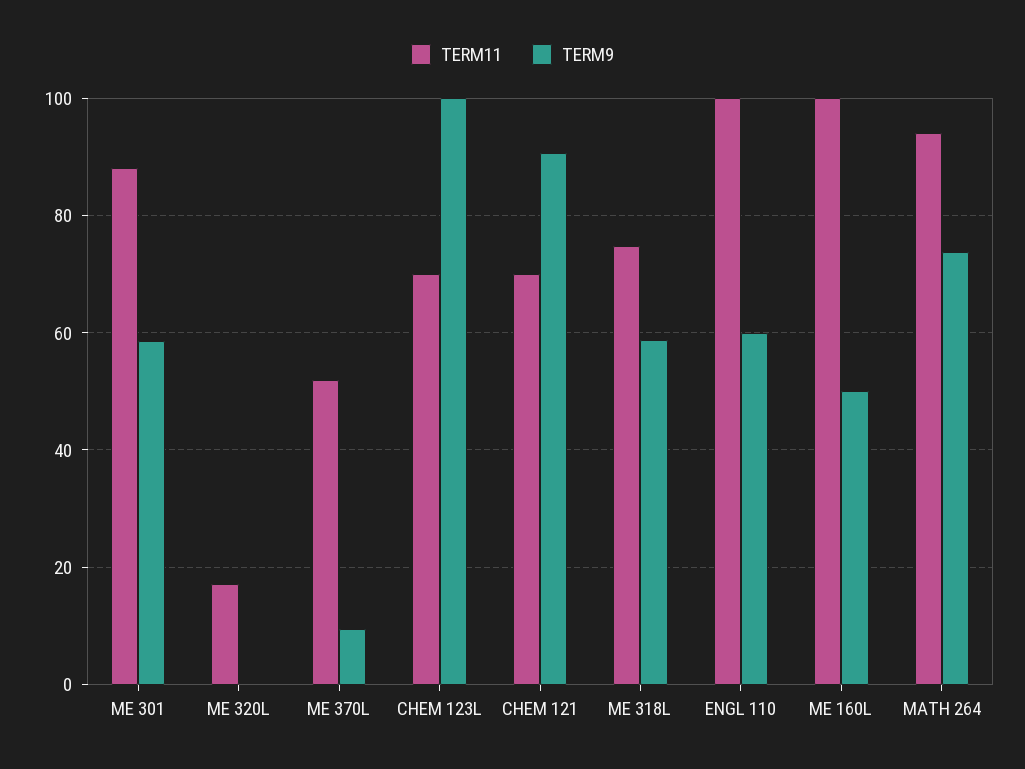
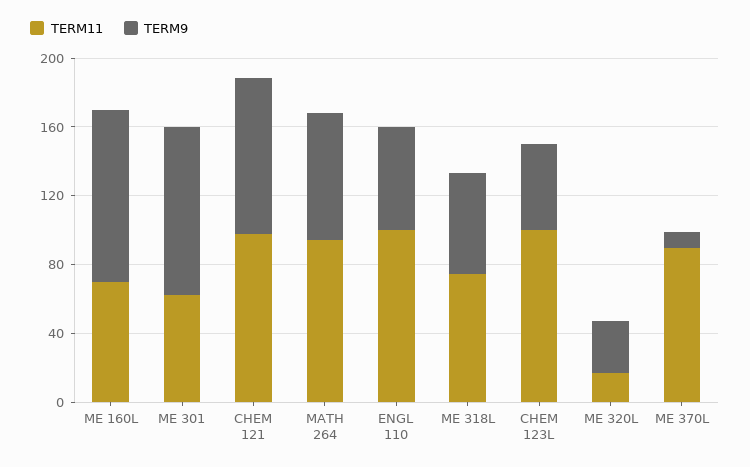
  {
    "TERM11": {
-     "ME 301": 88,
+     "ME 301": 60,
      "ME 320L": 18,
-     "ME 370L": 52,
+     "ME 370L": 90,
-     "CHEM 123L": 70,
+     "CHEM 123L": 100,
-     "CHEM 121": 70,
+     "CHEM 121": 100,
      "ME 318L": 74,
      "ENGL 110": 100,
-     "ME 160L": 100,
+     "ME 160L": 70,
      "MATH 264": 94
    },
    "TERM9": {
-     "ME 301": 58,
+     "ME 301": 100,
-     "ME 320L": 0,
+     "ME 320L": 30,
      "ME 370L": 10,
-     "CHEM 123L": 100,
+     "CHEM 123L": 50,
      "CHEM 121": 90,
      "ME 318L": 58,
      "ENGL 110": 60,
-     "ME 160L": 50,
+     "ME 160L": 100,
      "MATH 264": 74
    }
  }

